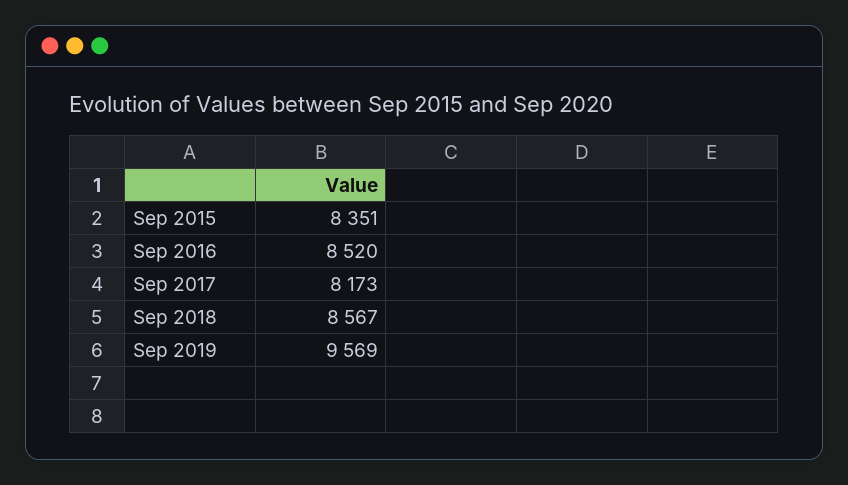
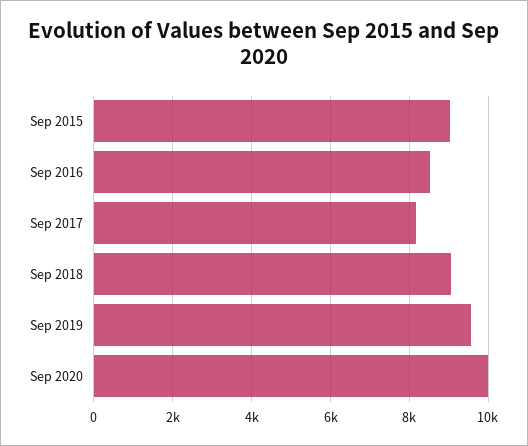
  {
-   "Sep 2015": 8351,
+   "Sep 2015": 9000,
    "Sep 2016": 8520,
    "Sep 2017": 8173,
-   "Sep 2018": 8567,
+   "Sep 2018": 9000,
-   "Sep 2019": 9569
+   "Sep 2019": 9569,
+   "Sep 2020": 10000
  }

